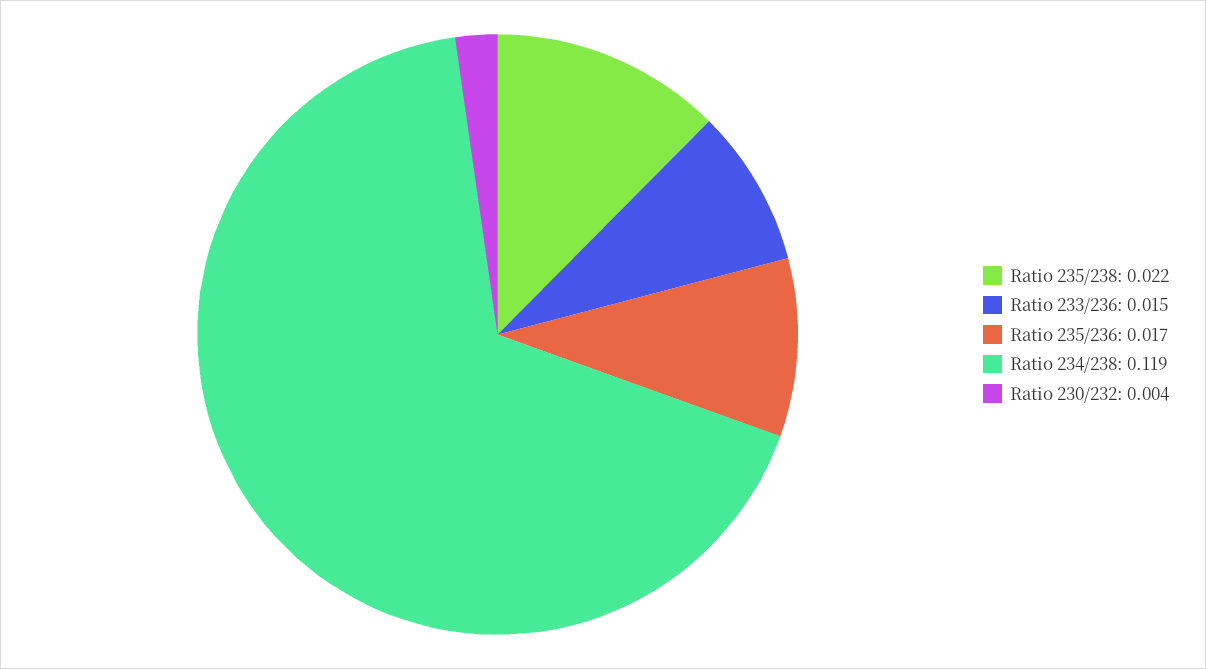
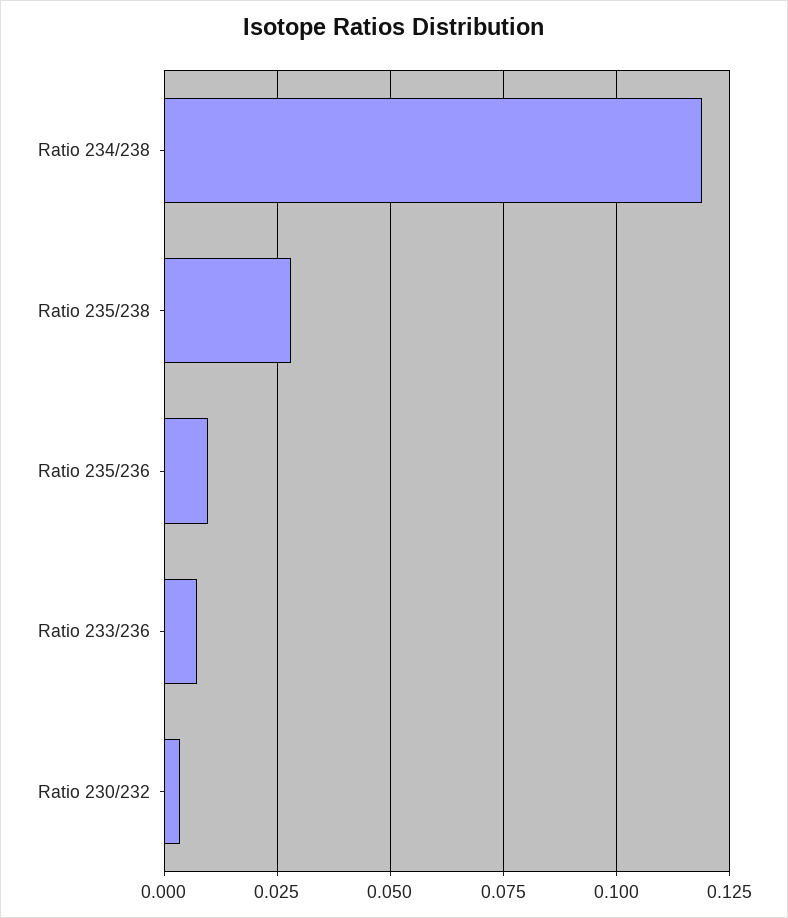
  {
-   "Ratio 235/238": 0.022,
+   "Ratio 235/238": 0.0275,
-   "Ratio 233/236": 0.015,
+   "Ratio 233/236": 0.0075,
-   "Ratio 235/236": 0.017,
+   "Ratio 235/236": 0.01,
    "Ratio 234/238": 0.119,
    "Ratio 230/232": 0.004
  }

